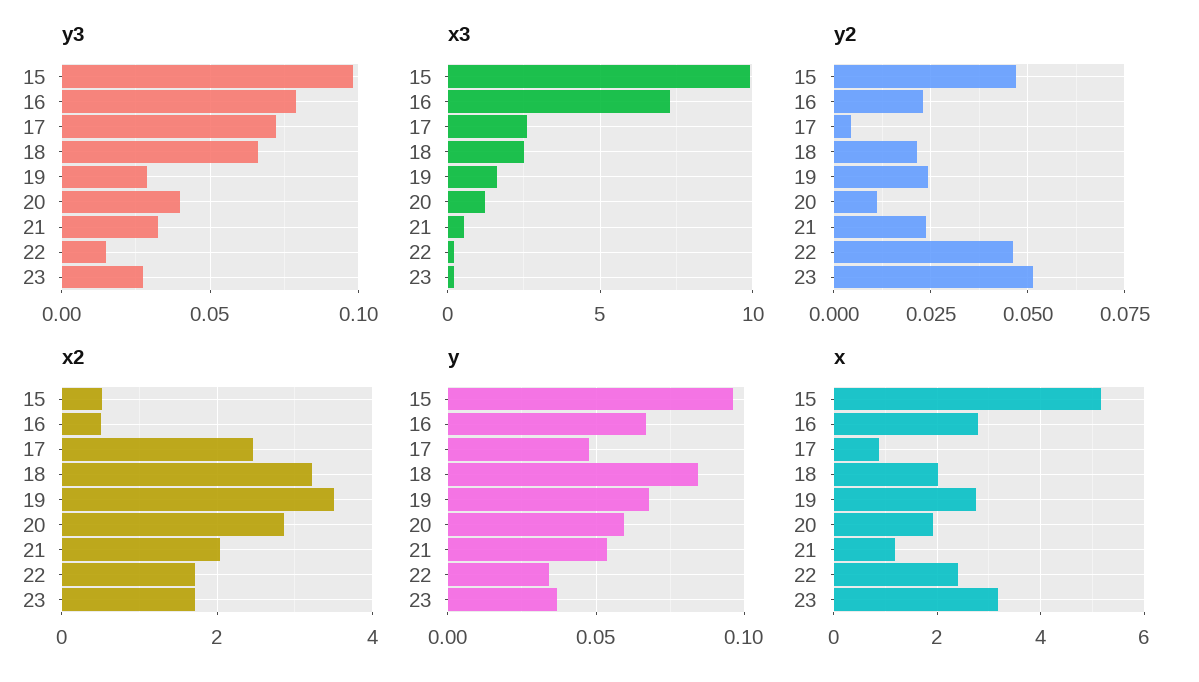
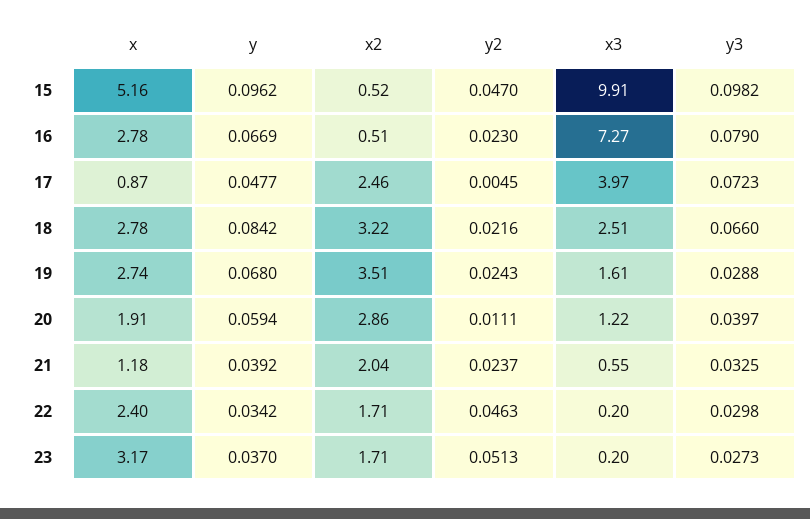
  {
    "y3": {
      "15": 0.0982,
      "16": 0.079,
      "17": 0.0723,
      "18": 0.066,
      "19": 0.0288,
      "20": 0.0397,
      "21": 0.0325,
-     "22": 0.015,
+     "22": 0.0298,
      "23": 0.0273
    },
    "x3": {
      "15": 9.91,
      "16": 7.27,
-     "17": 2.5,
+     "17": 3.97,
      "18": 2.51,
      "19": 1.61,
      "20": 1.22,
      "21": 0.55,
      "22": 0.2,
      "23": 0.2
    },
    "y2": {
      "15": 0.047,
      "16": 0.023,
      "17": 0.0045,
      "18": 0.0216,
      "19": 0.0243,
      "20": 0.0111,
      "21": 0.0237,
      "22": 0.0463,
      "23": 0.0513
    },
    "x2": {
      "15": 0.52,
      "16": 0.51,
      "17": 2.46,
      "18": 3.22,
      "19": 3.51,
      "20": 2.86,
      "21": 2.04,
      "22": 1.71,
      "23": 1.71
    },
    "y": {
      "15": 0.0962,
      "16": 0.0669,
      "17": 0.0477,
      "18": 0.0842,
      "19": 0.068,
      "20": 0.0594,
-     "21": 0.055,
+     "21": 0.0392,
      "22": 0.0342,
      "23": 0.037
    },
    "x": {
      "15": 5.16,
      "16": 2.78,
      "17": 0.87,
-     "18": 2,
+     "18": 2.78,
      "19": 2.74,
      "20": 1.91,
      "21": 1.18,
      "22": 2.4,
      "23": 3.17
    }
  }

